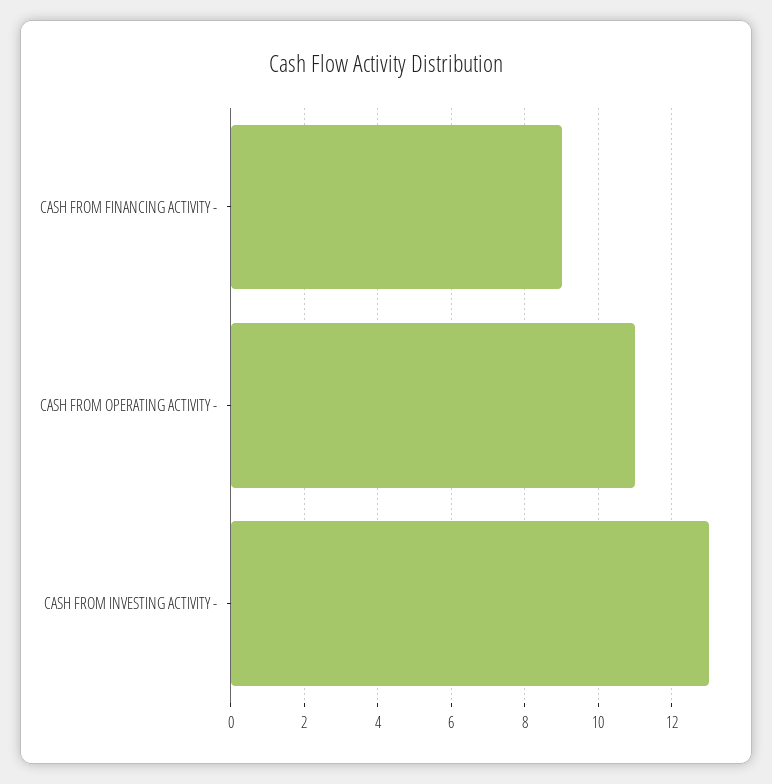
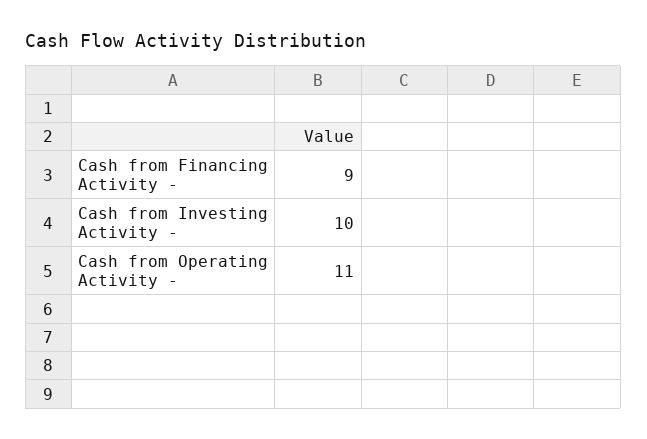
  {
    "CASH FROM FINANCING ACTIVITY -": 9,
    "CASH FROM OPERATING ACTIVITY -": 11,
-   "CASH FROM INVESTING ACTIVITY -": 13
+   "CASH FROM INVESTING ACTIVITY -": 10
  }

